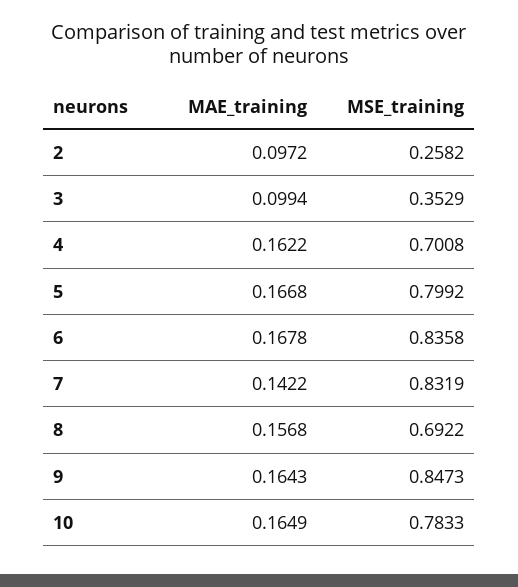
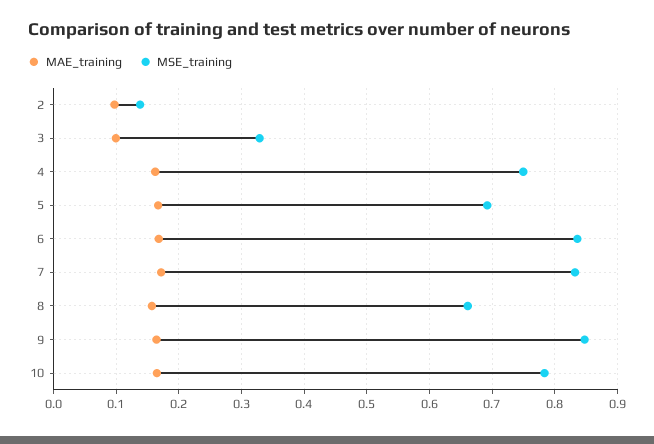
  {
    "MAE_training": {
      "2": 0.0972,
      "3": 0.0994,
      "4": 0.1622,
      "5": 0.1668,
      "6": 0.1678,
-     "7": 0.1422,
+     "7": 0.17,
      "8": 0.1568,
      "9": 0.1643,
      "10": 0.1649
    },
    "MSE_training": {
-     "2": 0.2582,
+     "2": 0.14,
-     "3": 0.3529,
+     "3": 0.33,
-     "4": 0.7008,
+     "4": 0.75,
-     "5": 0.7992,
+     "5": 0.69,
      "6": 0.8358,
      "7": 0.8319,
-     "8": 0.6922,
+     "8": 0.66,
      "9": 0.8473,
      "10": 0.7833
    }
  }

